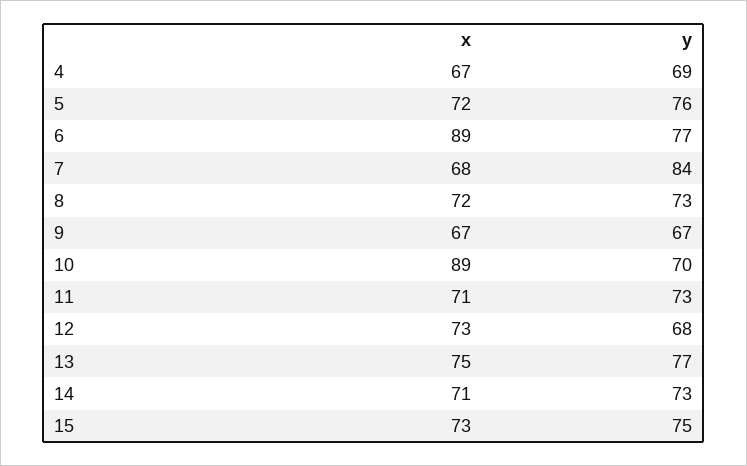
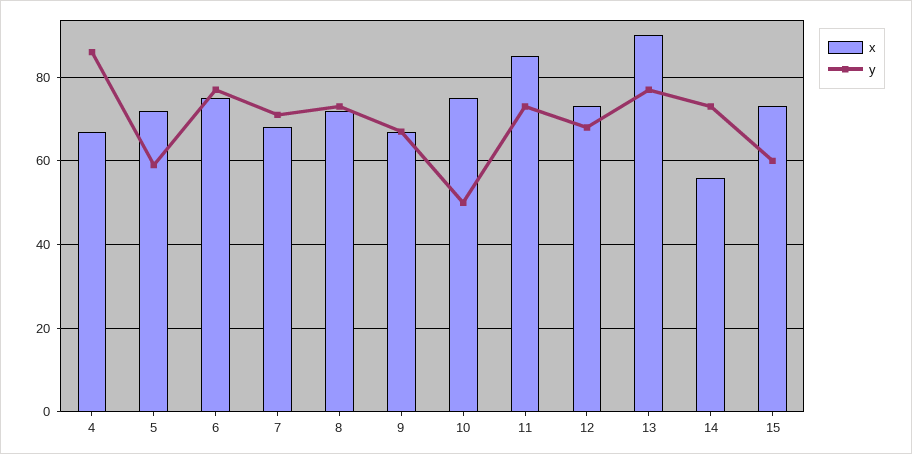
  {
    "x": {
      "4": 67,
      "5": 72,
-     "6": 89,
+     "6": 75,
      "7": 68,
      "8": 72,
      "9": 67,
-     "10": 89,
+     "10": 75,
-     "11": 71,
+     "11": 85,
      "12": 73,
-     "13": 75,
+     "13": 90,
-     "14": 71,
+     "14": 55,
      "15": 73
    },
    "y": {
-     "4": 69,
+     "4": 85,
-     "5": 76,
+     "5": 60,
      "6": 77,
-     "7": 84,
+     "7": 70,
      "8": 73,
      "9": 67,
-     "10": 70,
+     "10": 50,
      "11": 73,
      "12": 68,
      "13": 77,
      "14": 73,
-     "15": 75
+     "15": 60
    }
  }

